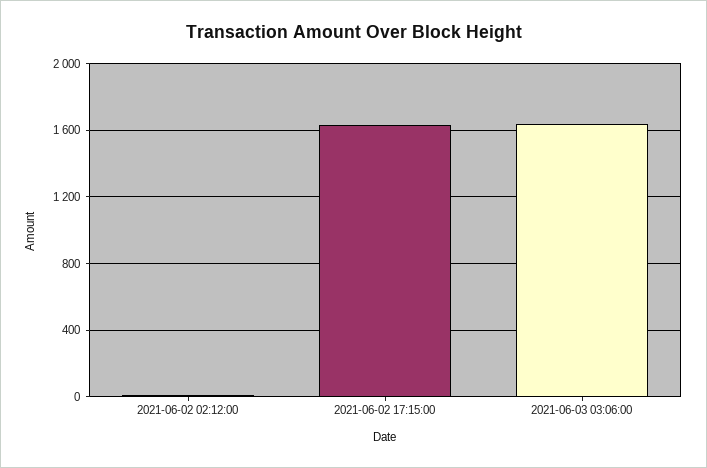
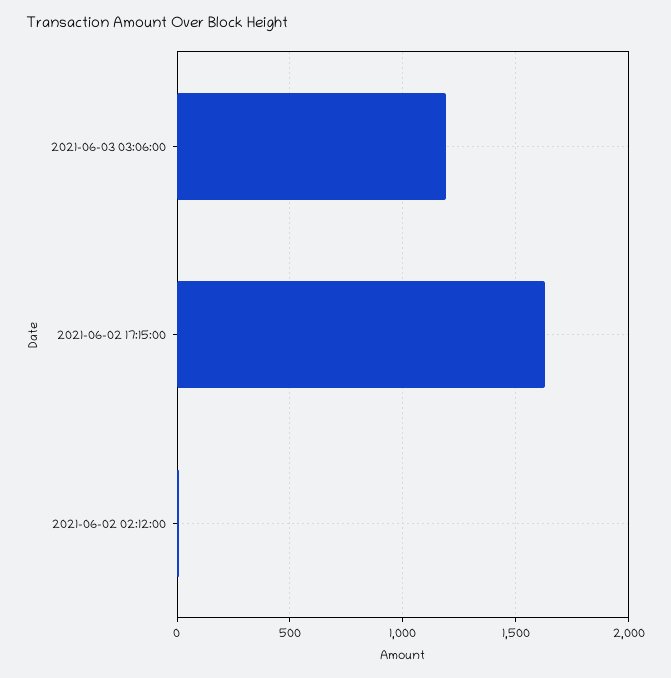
  {
    "2021-06-02 02:12:00": 0,
    "2021-06-02 17:15:00": 1650,
-   "2021-06-03 03:06:00": 1650
+   "2021-06-03 03:06:00": 1200
  }

